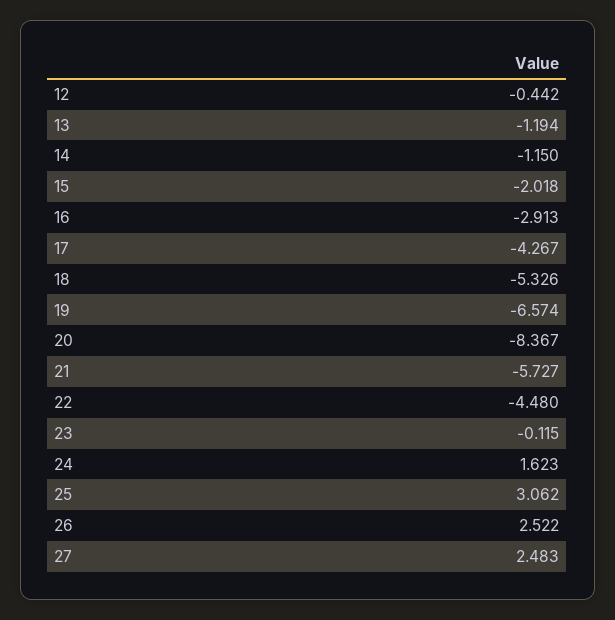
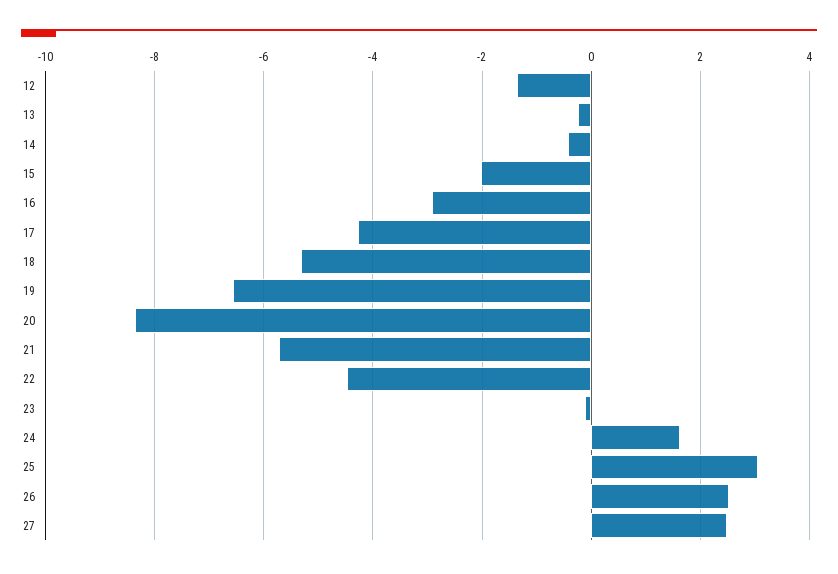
  {
-   "12": -0.442,
+   "12": -1.4,
-   "13": -1.194,
+   "13": -0.2,
-   "14": -1.15,
+   "14": -0.4,
    "15": -2.018,
    "16": -2.913,
    "17": -4.267,
    "18": -5.326,
    "19": -6.574,
    "20": -8.367,
    "21": -5.727,
    "22": -4.48,
    "23": -0.115,
    "24": 1.623,
    "25": 3.062,
    "26": 2.522,
    "27": 2.483
  }

